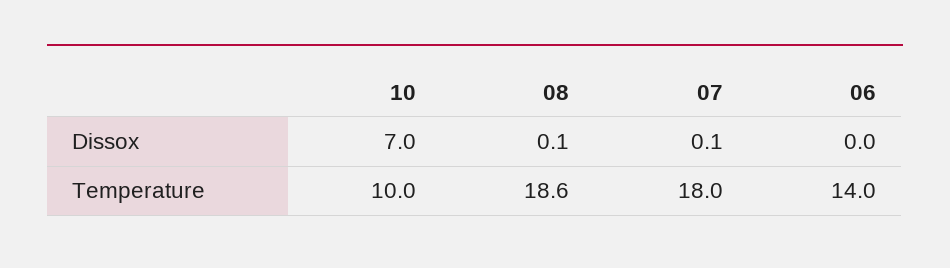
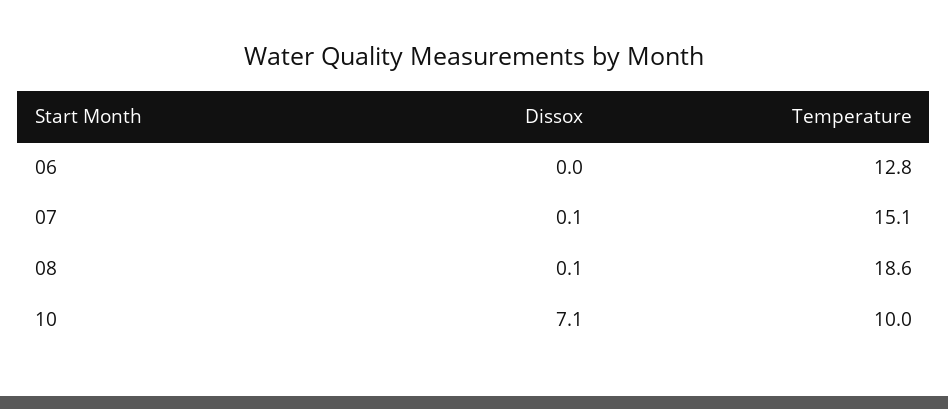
  {
    "10": {
-     "Dissox": 7,
+     "Dissox": 7.1,
      "Temperature": 10
    },
    "08": {
      "Dissox": 0.1,
      "Temperature": 18.6
    },
    "07": {
      "Dissox": 0.1,
-     "Temperature": 18
+     "Temperature": 15.1
    },
    "06": {
      "Dissox": 0,
-     "Temperature": 14
+     "Temperature": 12.8
    }
  }

